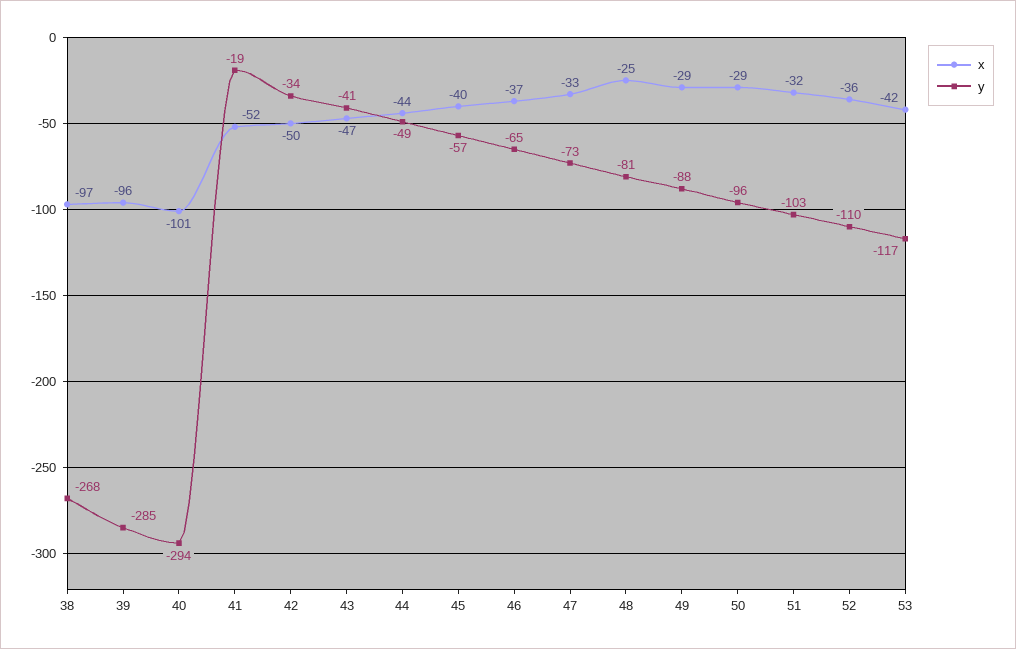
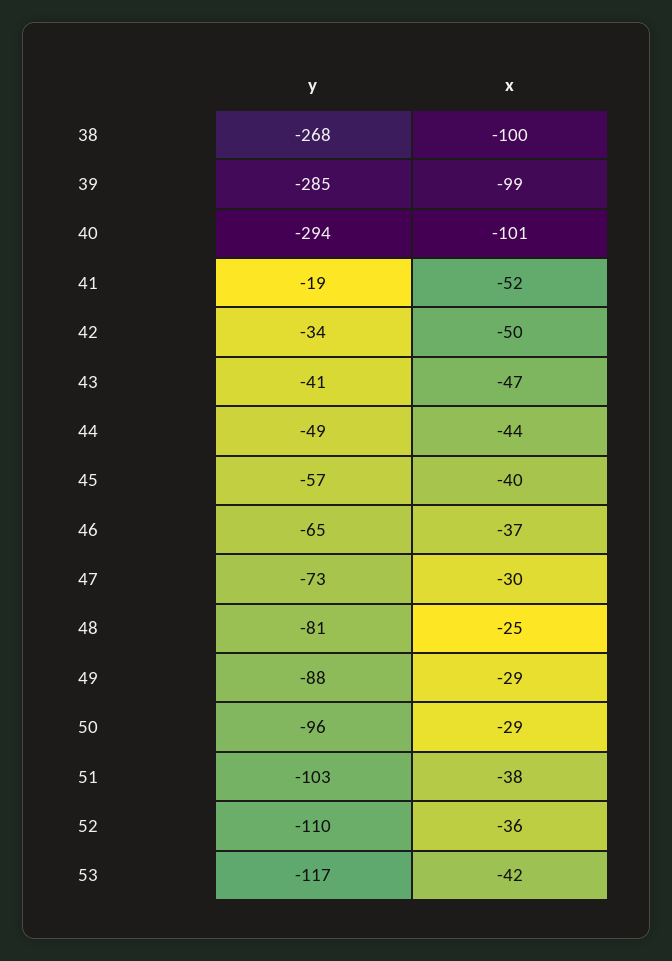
  {
    "x": {
-     "38": -97,
+     "38": -100,
-     "39": -96,
+     "39": -99,
      "40": -101,
      "41": -52,
      "42": -50,
      "43": -47,
      "44": -44,
      "45": -40,
      "46": -37,
-     "47": -33,
+     "47": -30,
      "48": -25,
      "49": -29,
      "50": -29,
-     "51": -32,
+     "51": -38,
      "52": -36,
      "53": -42
    },
    "y": {
      "38": -268,
      "39": -285,
      "40": -294,
      "41": -19,
      "42": -34,
      "43": -41,
      "44": -49,
      "45": -57,
      "46": -65,
      "47": -73,
      "48": -81,
      "49": -88,
      "50": -96,
      "51": -103,
      "52": -110,
      "53": -117
    }
  }

